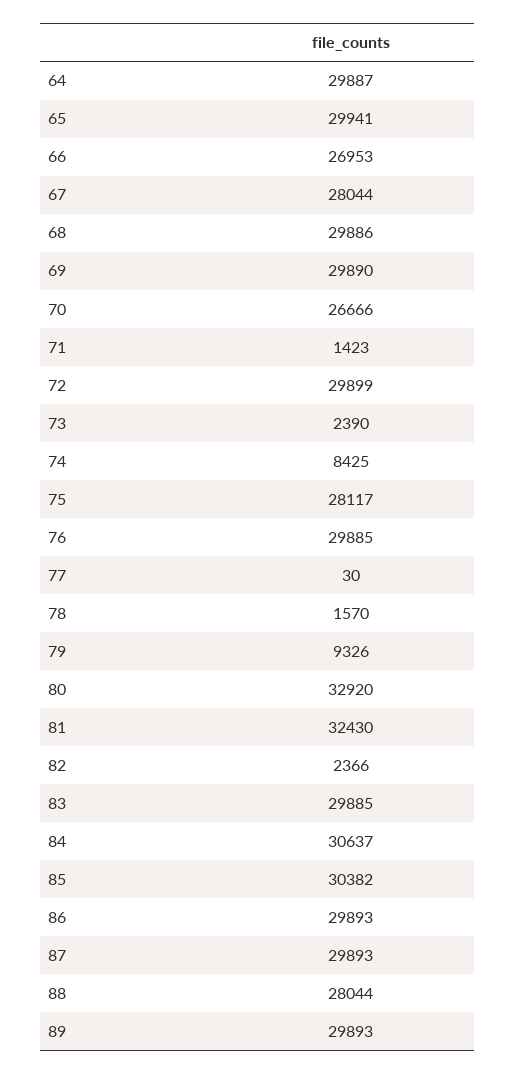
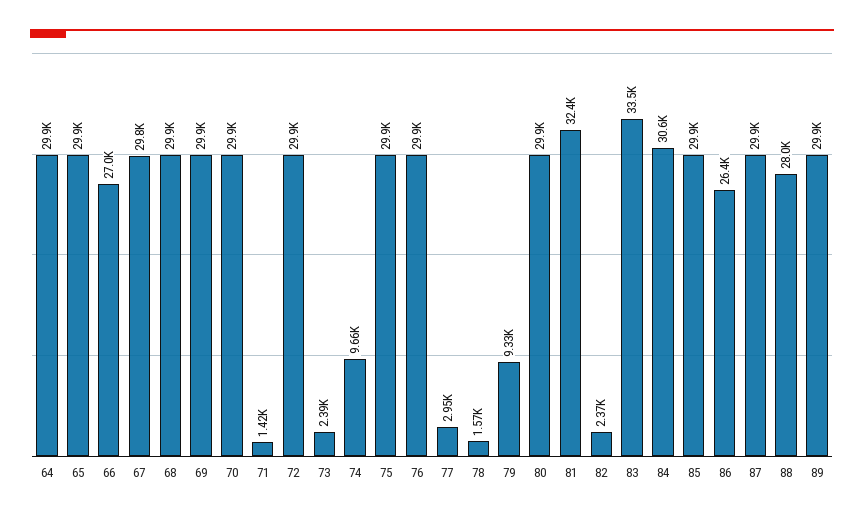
  {
    "64": 29887,
    "65": 29941,
    "66": 26953,
-   "67": 28044,
+   "67": 29800,
    "68": 29886,
    "69": 29890,
-   "70": 26666,
+   "70": 29900,
    "71": 1423,
    "72": 29899,
    "73": 2390,
-   "74": 8425,
+   "74": 9660,
-   "75": 28117,
+   "75": 29900,
    "76": 29885,
-   "77": 30,
+   "77": 2950,
    "78": 1570,
    "79": 9326,
-   "80": 32920,
+   "80": 29900,
    "81": 32430,
    "82": 2366,
-   "83": 29885,
+   "83": 33500,
    "84": 30637,
-   "85": 30382,
+   "85": 29900,
-   "86": 29893,
+   "86": 26400,
    "87": 29893,
    "88": 28044,
    "89": 29893
  }

